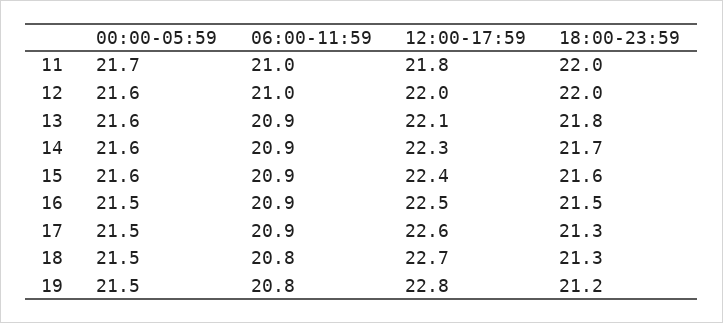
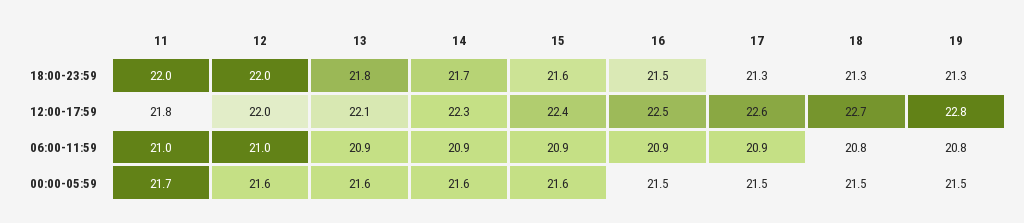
  {
    "00:00-05:59": {
      "11": 21.7,
      "12": 21.6,
      "13": 21.6,
      "14": 21.6,
      "15": 21.6,
      "16": 21.5,
      "17": 21.5,
      "18": 21.5,
      "19": 21.5
    },
    "06:00-11:59": {
      "11": 21,
      "12": 21,
      "13": 20.9,
      "14": 20.9,
      "15": 20.9,
      "16": 20.9,
      "17": 20.9,
      "18": 20.8,
      "19": 20.8
    },
    "12:00-17:59": {
      "11": 21.8,
      "12": 22,
      "13": 22.1,
      "14": 22.3,
      "15": 22.4,
      "16": 22.5,
      "17": 22.6,
      "18": 22.7,
      "19": 22.8
    },
    "18:00-23:59": {
      "11": 22,
      "12": 22,
      "13": 21.8,
      "14": 21.7,
      "15": 21.6,
      "16": 21.5,
      "17": 21.3,
      "18": 21.3,
-     "19": 21.2
+     "19": 21.3
    }
  }

